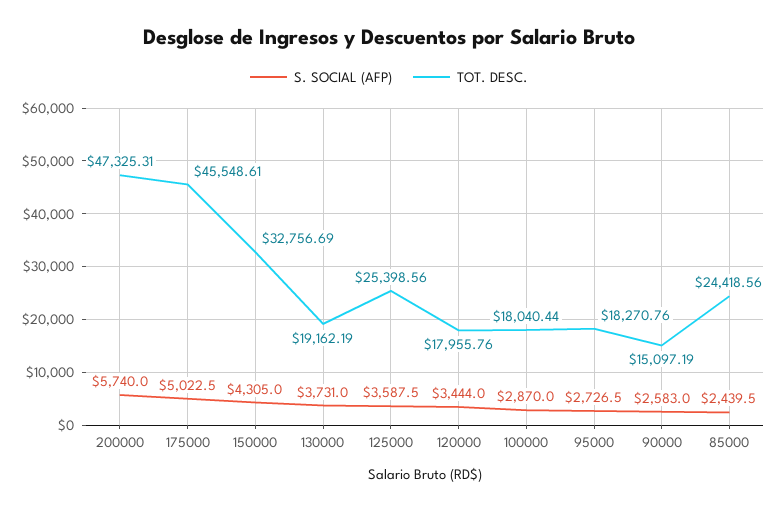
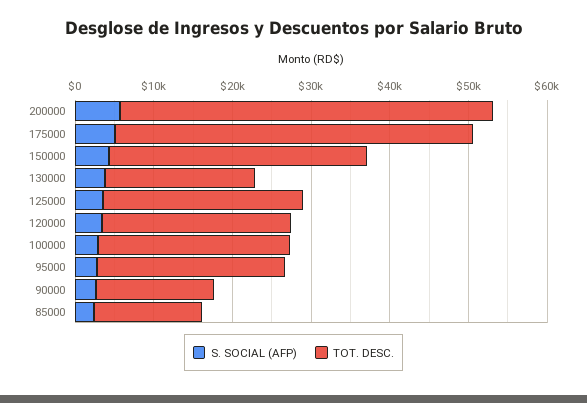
  {
    "S. SOCIAL (AFP)": {
      "200000": 5740,
      "175000": 5022.5,
      "150000": 4305,
      "130000": 3731,
      "125000": 3587.5,
      "120000": 3444,
      "100000": 2870,
      "95000": 2726.5,
      "90000": 2583,
      "85000": 2439.5
    },
    "TOT. DESC.": {
      "200000": 47325.31,
      "175000": 45548.61,
      "150000": 32756.69,
      "130000": 19162.19,
      "125000": 25398.56,
-     "120000": 17955.76,
+     "120000": 24000,
-     "100000": 18040.44,
+     "100000": 24000,
-     "95000": 18270.76,
+     "95000": 24000,
      "90000": 15097.19,
-     "85000": 24418.56
+     "85000": 14000
    }
  }

